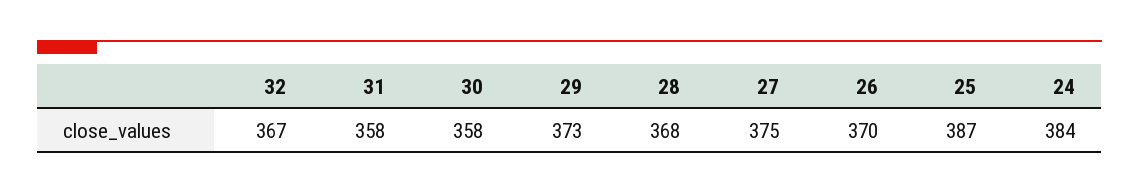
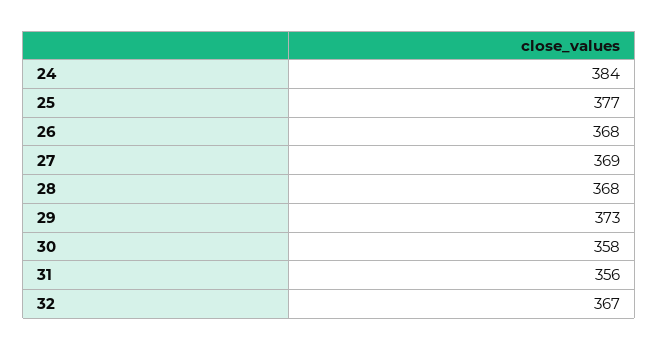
  {
    "32": 367,
-   "31": 358,
+   "31": 356,
    "30": 358,
    "29": 373,
    "28": 368,
-   "27": 375,
+   "27": 369,
-   "26": 370,
+   "26": 368,
-   "25": 387,
+   "25": 377,
    "24": 384
  }

